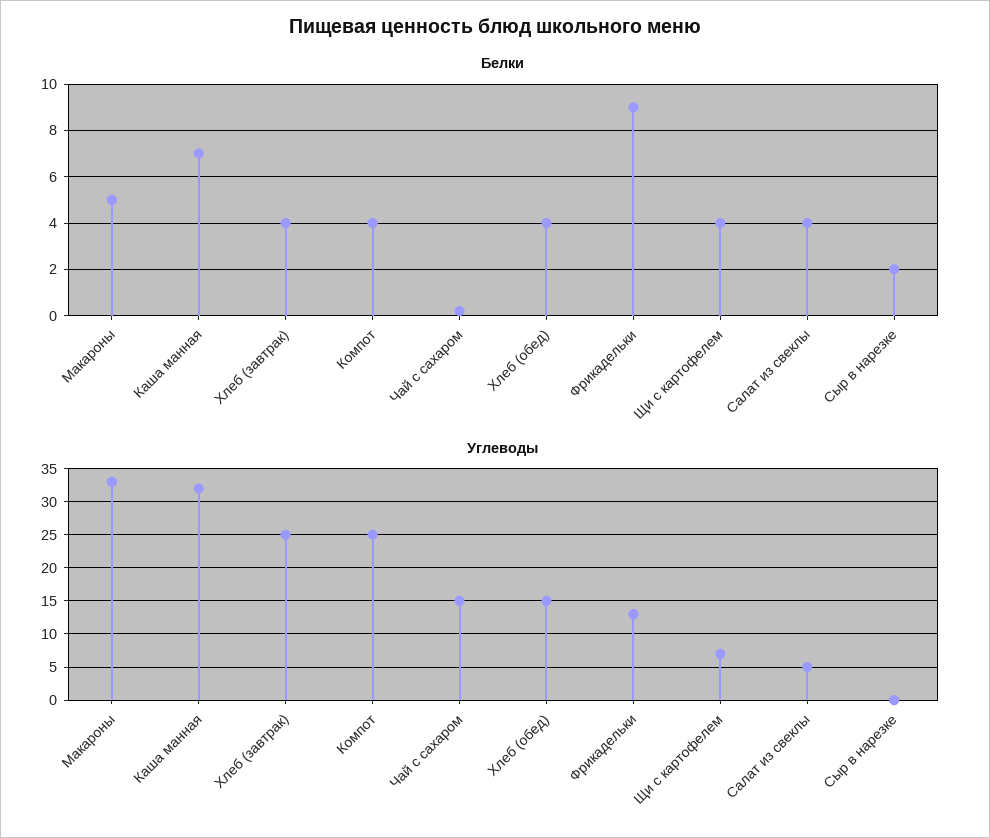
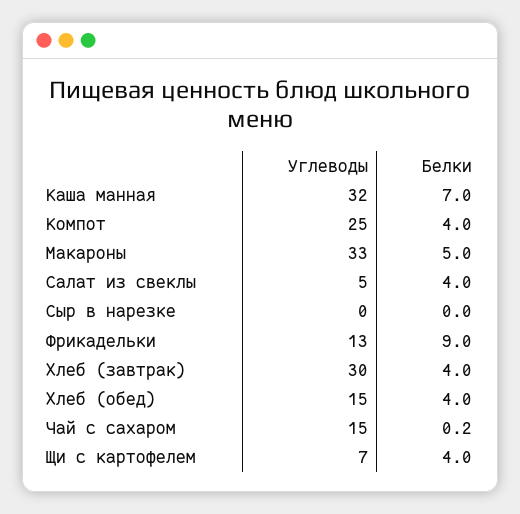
  {
    "Белки": {
      "Макароны": 5,
      "Каша манная": 7,
      "Хлеб (завтрак)": 4,
      "Компот": 4,
      "Чай с сахаром": 0.2,
      "Хлеб (обед)": 4,
      "Фрикадельки": 9,
      "Щи с картофелем": 4,
      "Салат из свеклы": 4,
-     "Сыр в нарезке": 2
+     "Сыр в нарезке": 0
    },
    "Углеводы": {
      "Макароны": 33,
      "Каша манная": 32,
-     "Хлеб (завтрак)": 25,
+     "Хлеб (завтрак)": 30,
      "Компот": 25,
      "Чай с сахаром": 15,
      "Хлеб (обед)": 15,
      "Фрикадельки": 13,
      "Щи с картофелем": 7,
      "Салат из свеклы": 5,
      "Сыр в нарезке": 0
    }
  }

